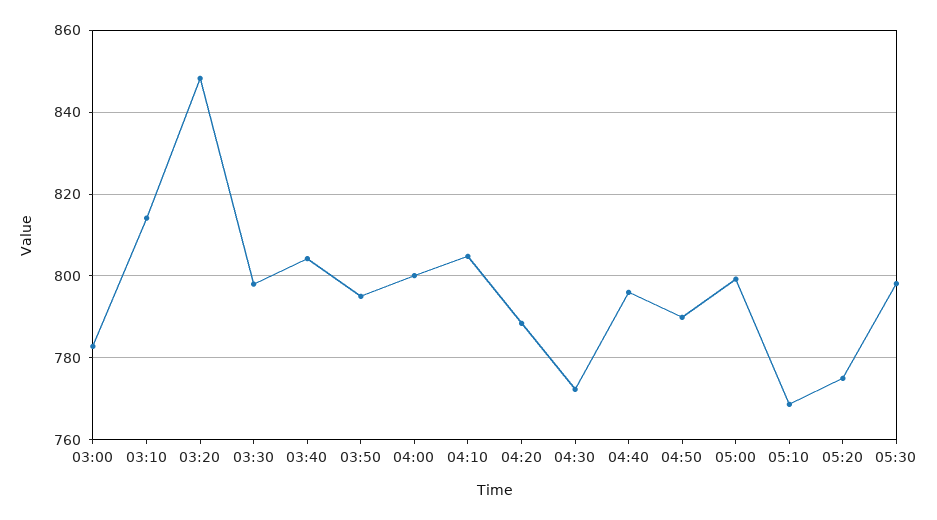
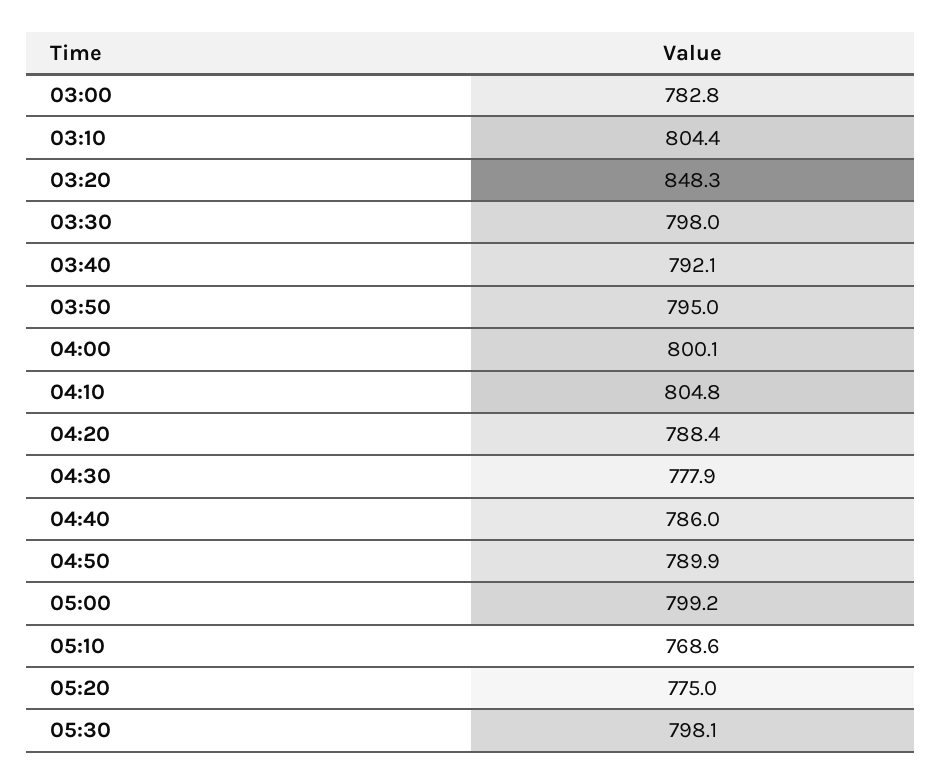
  {
    "03:00": 782.8,
-   "03:10": 814,
+   "03:10": 804.4,
    "03:20": 848.3,
    "03:30": 798,
-   "03:40": 804,
+   "03:40": 792.1,
    "03:50": 795,
    "04:00": 800.1,
    "04:10": 804.8,
    "04:20": 788.4,
-   "04:30": 772,
+   "04:30": 777.9,
-   "04:40": 796,
+   "04:40": 786,
    "04:50": 789.9,
    "05:00": 799.2,
    "05:10": 768.6,
    "05:20": 775,
    "05:30": 798.1
  }

